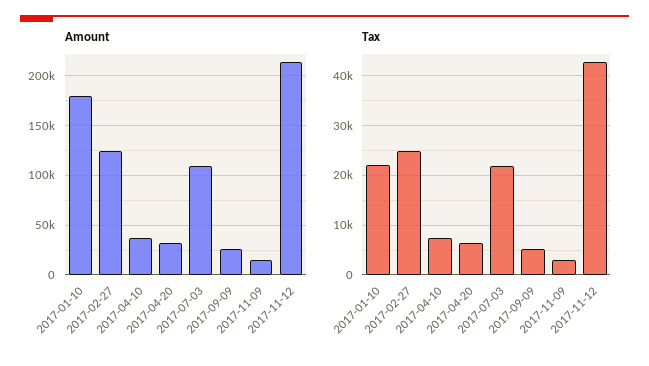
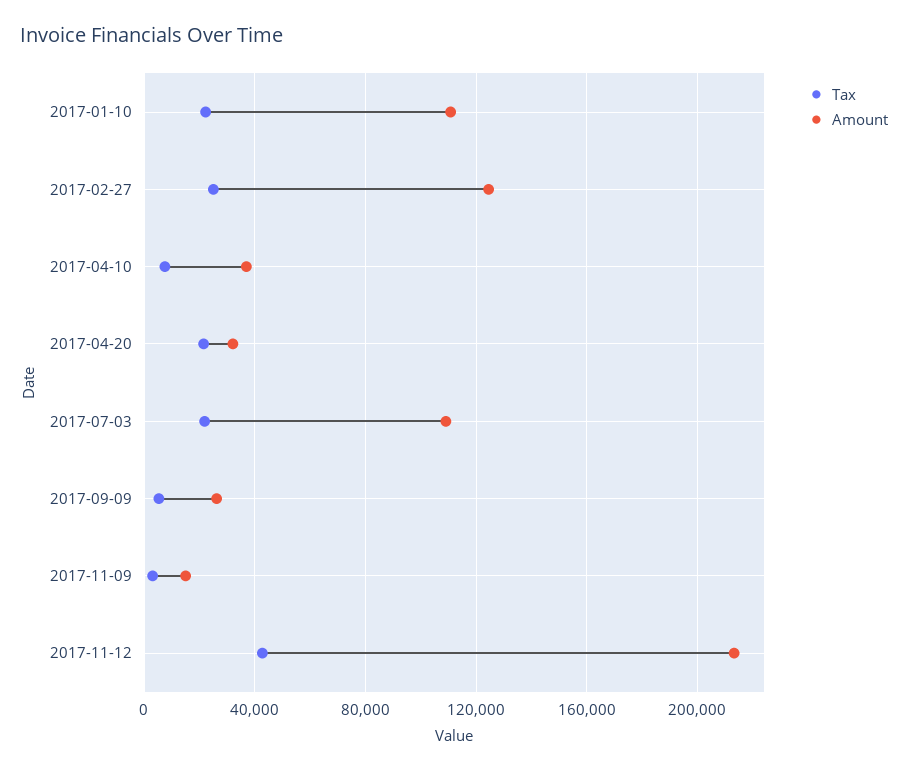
  {
    "Amount": {
-     "2017-01-10": 180000,
+     "2017-01-10": 110000,
      "2017-02-27": 125000,
      "2017-04-10": 35000,
      "2017-04-20": 30000,
      "2017-07-03": 110000,
      "2017-09-09": 25000,
      "2017-11-09": 15000,
      "2017-11-12": 215000
    },
    "Tax": {
      "2017-01-10": 22000,
      "2017-02-27": 24000,
      "2017-04-10": 8000,
-     "2017-04-20": 6000,
+     "2017-04-20": 20000,
      "2017-07-03": 22000,
      "2017-09-09": 6000,
      "2017-11-09": 2000,
      "2017-11-12": 42000
    }
  }

